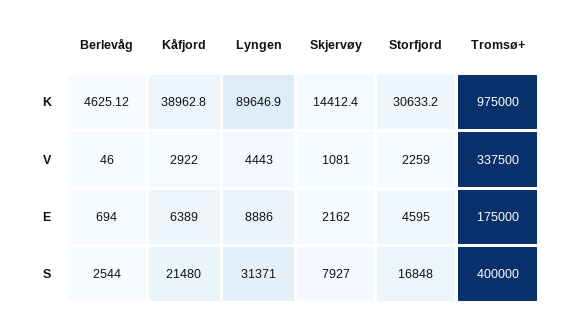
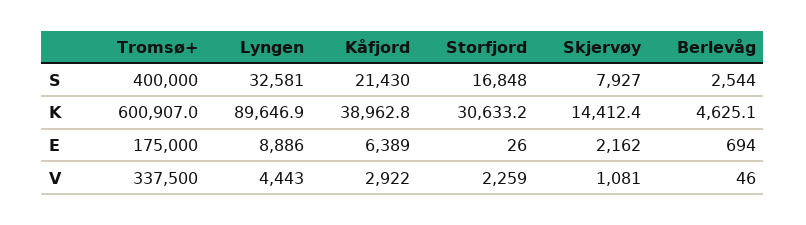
  {
    "Berlevåg": {
      "K": 4625.12,
      "V": 46,
      "E": 694,
      "S": 2544
    },
    "Kåfjord": {
      "K": 38962.8,
      "V": 2922,
      "E": 6389,
-     "S": 21480
+     "S": 21430
    },
    "Lyngen": {
      "K": 89646.9,
      "V": 4443,
      "E": 8886,
-     "S": 31371
+     "S": 32581
    },
    "Skjervøy": {
      "K": 14412.4,
      "V": 1081,
      "E": 2162,
      "S": 7927
    },
    "Storfjord": {
      "K": 30633.2,
      "V": 2259,
-     "E": 4595,
+     "E": 26,
      "S": 16848
    },
    "Tromsø+": {
-     "K": 975000,
+     "K": 600907,
      "V": 337500,
      "E": 175000,
      "S": 400000
    }
  }

